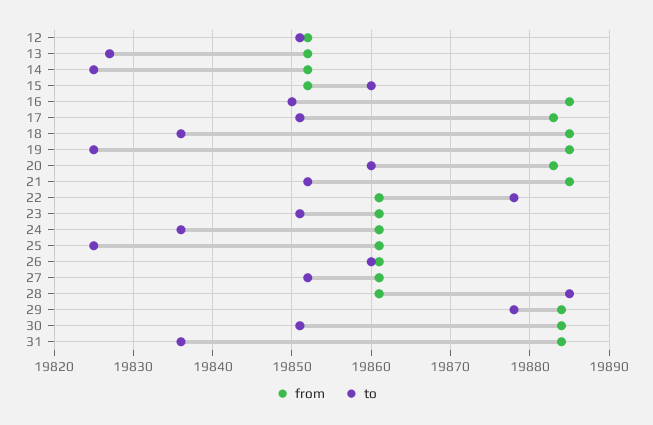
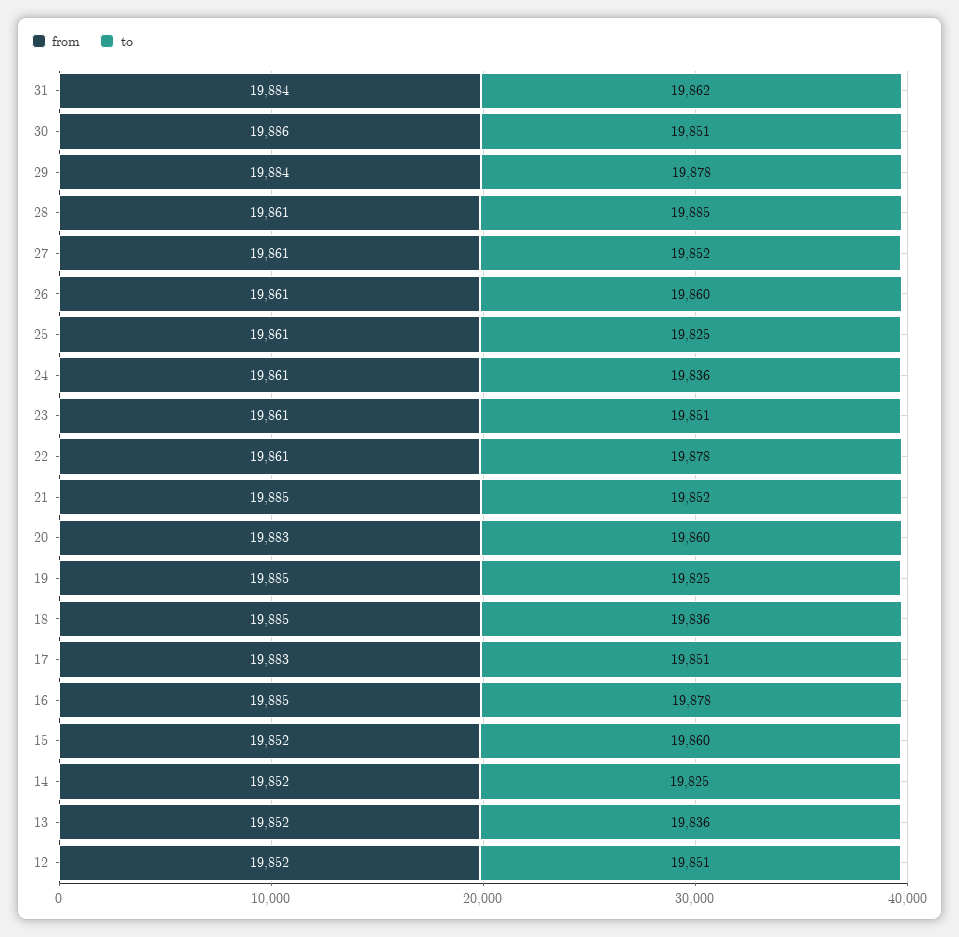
  {
    "from": {
      "12": 19852,
      "13": 19852,
      "14": 19852,
      "15": 19852,
      "16": 19885,
      "17": 19883,
      "18": 19885,
      "19": 19885,
      "20": 19883,
      "21": 19885,
      "22": 19861,
      "23": 19861,
      "24": 19861,
      "25": 19861,
      "26": 19861,
      "27": 19861,
      "28": 19861,
      "29": 19884,
-     "30": 19884,
+     "30": 19886,
      "31": 19884
    },
    "to": {
      "12": 19851,
-     "13": 19827,
+     "13": 19836,
      "14": 19825,
      "15": 19860,
-     "16": 19850,
+     "16": 19878,
      "17": 19851,
      "18": 19836,
      "19": 19825,
      "20": 19860,
      "21": 19852,
      "22": 19878,
      "23": 19851,
      "24": 19836,
      "25": 19825,
      "26": 19860,
      "27": 19852,
      "28": 19885,
      "29": 19878,
      "30": 19851,
-     "31": 19836
+     "31": 19862
    }
  }

